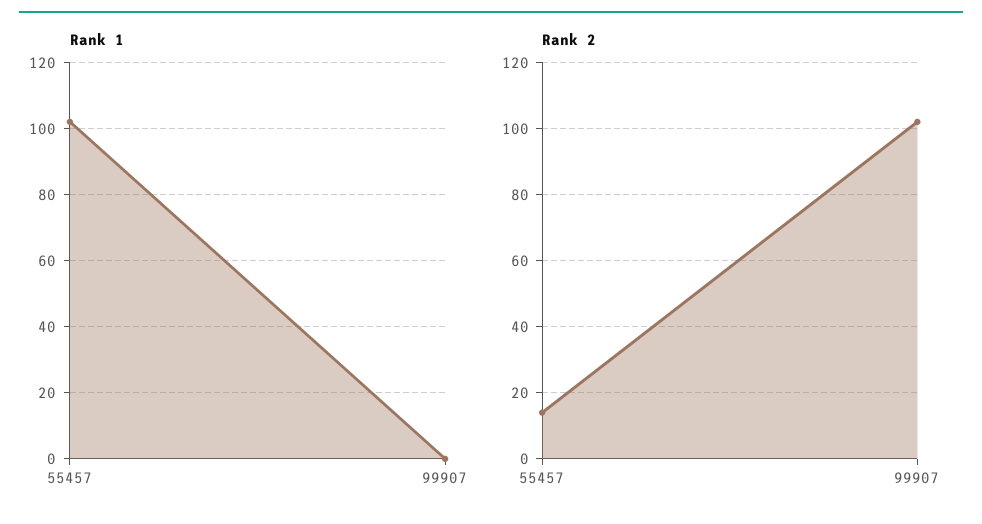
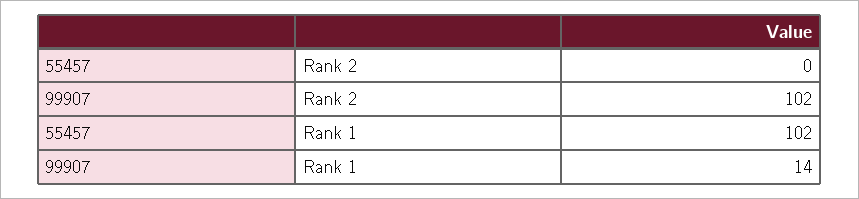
  {
    "Rank 1": {
      "55457": 102,
-     "99907": 0
+     "99907": 14
    },
    "Rank 2": {
-     "55457": 15,
+     "55457": 0,
      "99907": 102
    }
  }

